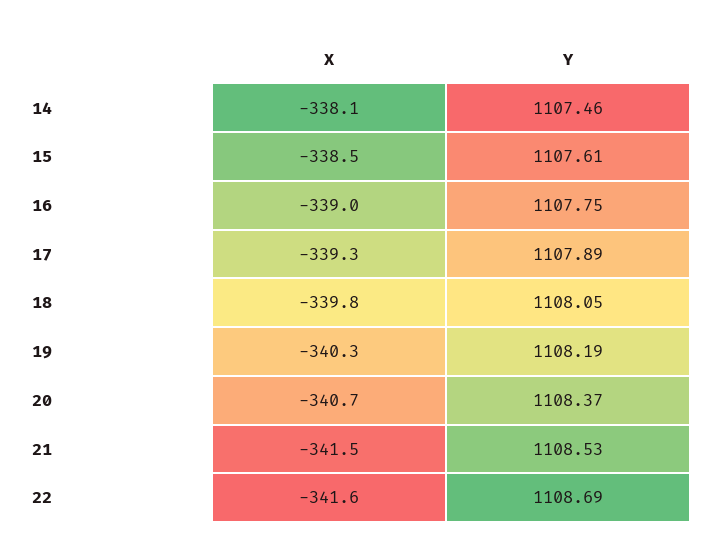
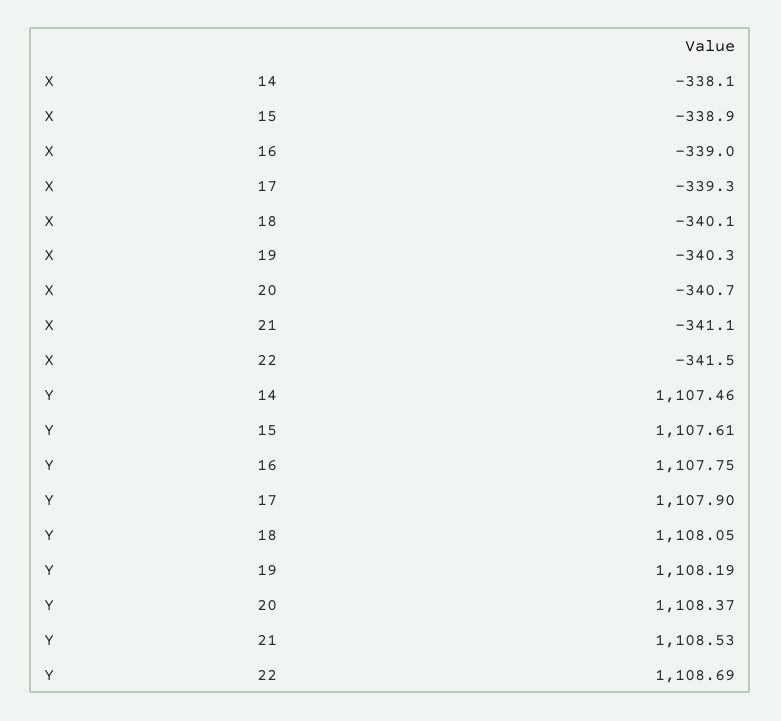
  {
    "X": {
      "14": -338.1,
-     "15": -338.5,
+     "15": -338.9,
      "16": -339,
      "17": -339.3,
-     "18": -339.8,
+     "18": -340.1,
      "19": -340.3,
      "20": -340.7,
-     "21": -341.5,
+     "21": -341.1,
-     "22": -341.6
+     "22": -341.5
    },
    "Y": {
      "14": 1107.46,
      "15": 1107.61,
      "16": 1107.75,
-     "17": 1107.89,
+     "17": 1107.9,
      "18": 1108.05,
      "19": 1108.19,
      "20": 1108.37,
      "21": 1108.53,
      "22": 1108.69
    }
  }

